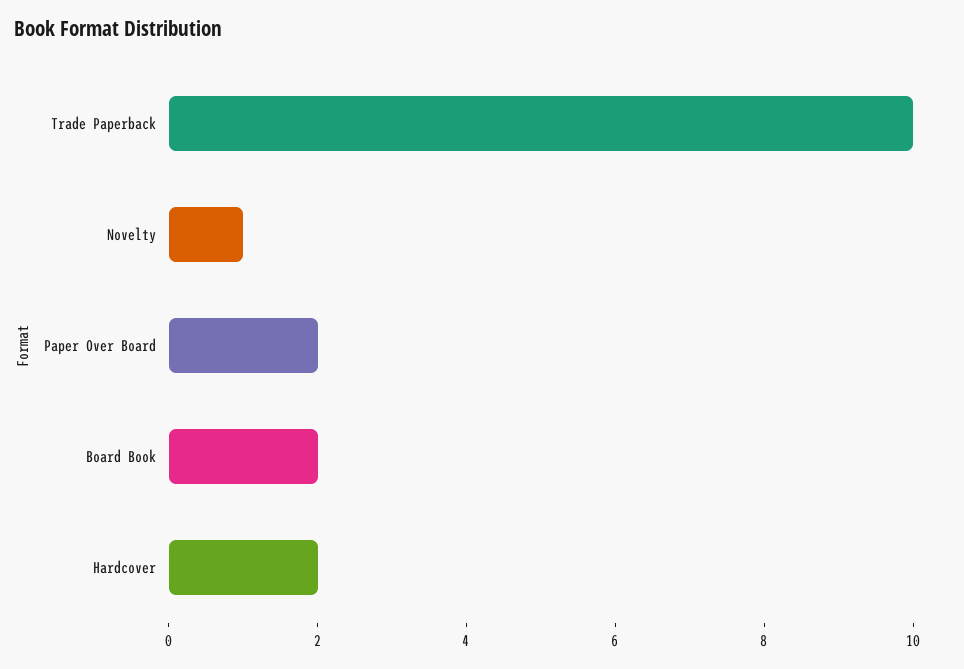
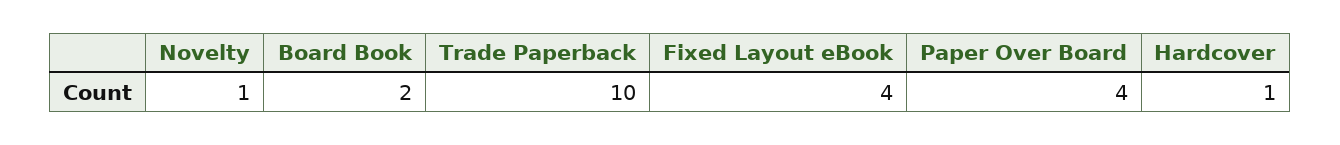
  {
    "Trade Paperback": 10,
    "Novelty": 1,
-   "Paper Over Board": 2,
+   "Paper Over Board": 4,
    "Board Book": 2,
-   "Hardcover": 2
+   "Hardcover": 1,
+   "Fixed Layout eBook": 4
  }

